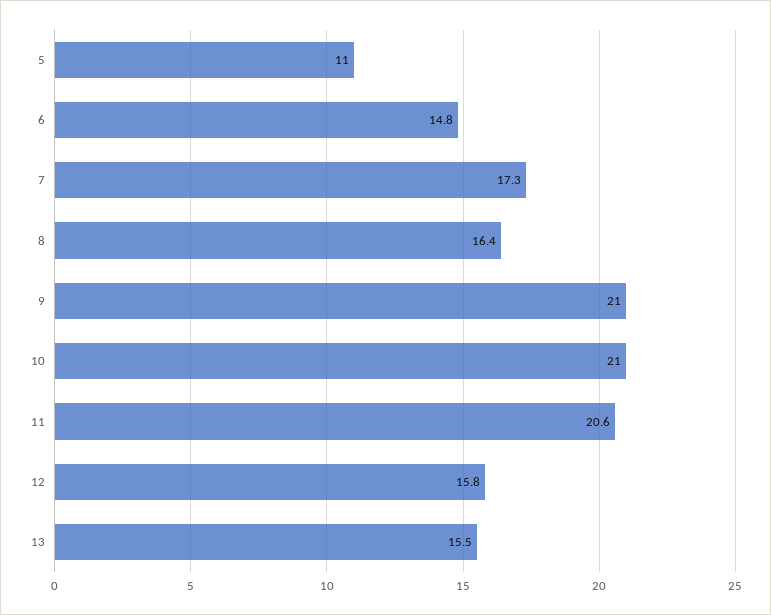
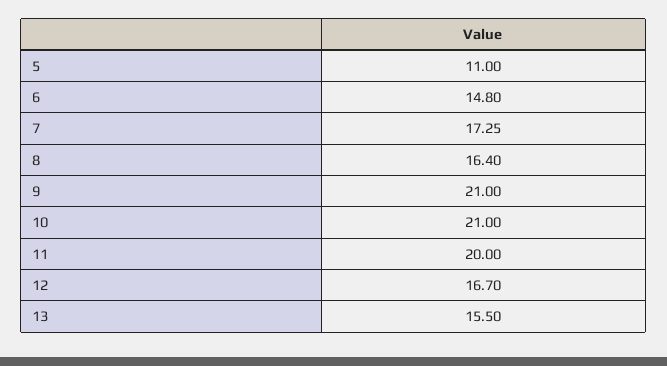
  {
    "5": 11,
    "6": 14.8,
    "7": 17.25,
    "8": 16.4,
    "9": 21,
    "10": 21,
-   "11": 20.6,
+   "11": 20,
-   "12": 15.8,
+   "12": 16.7,
    "13": 15.5
  }

